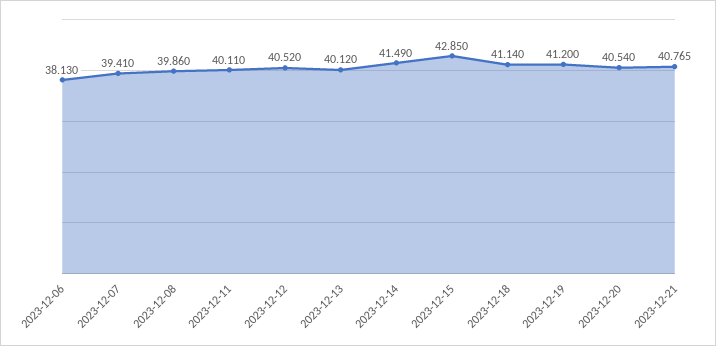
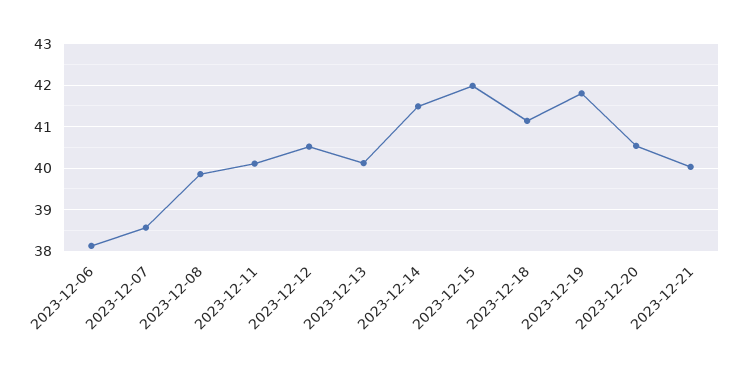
  {
    "2023-12-06": 38.13,
-   "2023-12-07": 39.41,
+   "2023-12-07": 38.6,
    "2023-12-08": 39.86,
    "2023-12-11": 40.11,
    "2023-12-12": 40.52,
    "2023-12-13": 40.12,
    "2023-12-14": 41.49,
-   "2023-12-15": 42.85,
+   "2023-12-15": 42,
    "2023-12-18": 41.14,
-   "2023-12-19": 41.2,
+   "2023-12-19": 41.8,
    "2023-12-20": 40.54,
-   "2023-12-21": 40.765
+   "2023-12-21": 40
  }

